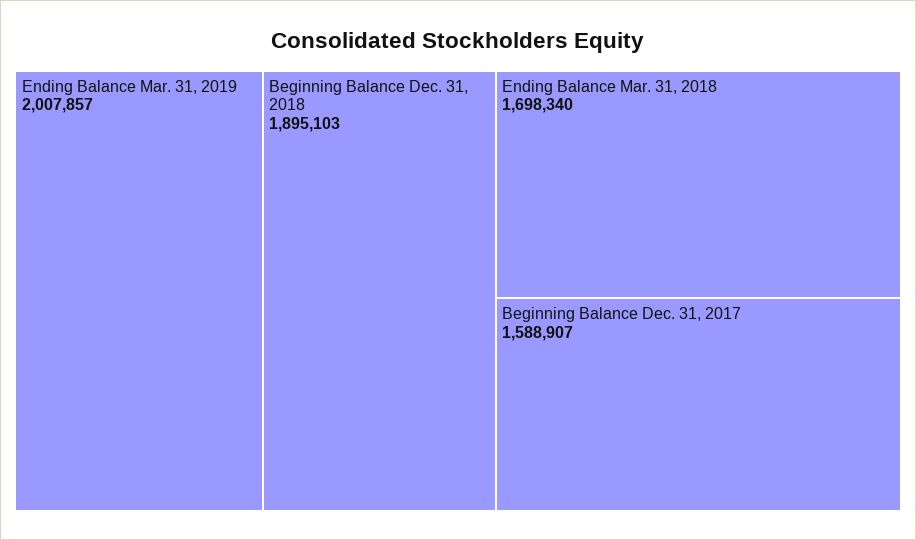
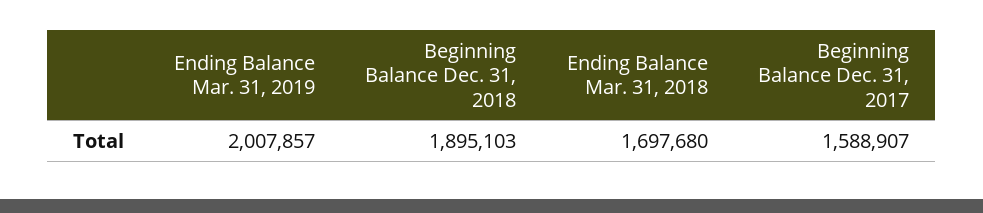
  {
    "Ending Balance Mar. 31, 2019": 2007857,
    "Beginning Balance Dec. 31, 2018": 1895103,
-   "Ending Balance Mar. 31, 2018": 1698340,
+   "Ending Balance Mar. 31, 2018": 1697680,
    "Beginning Balance Dec. 31, 2017": 1588907
  }

